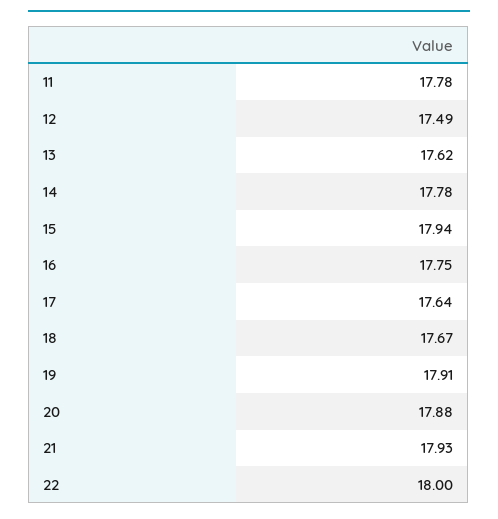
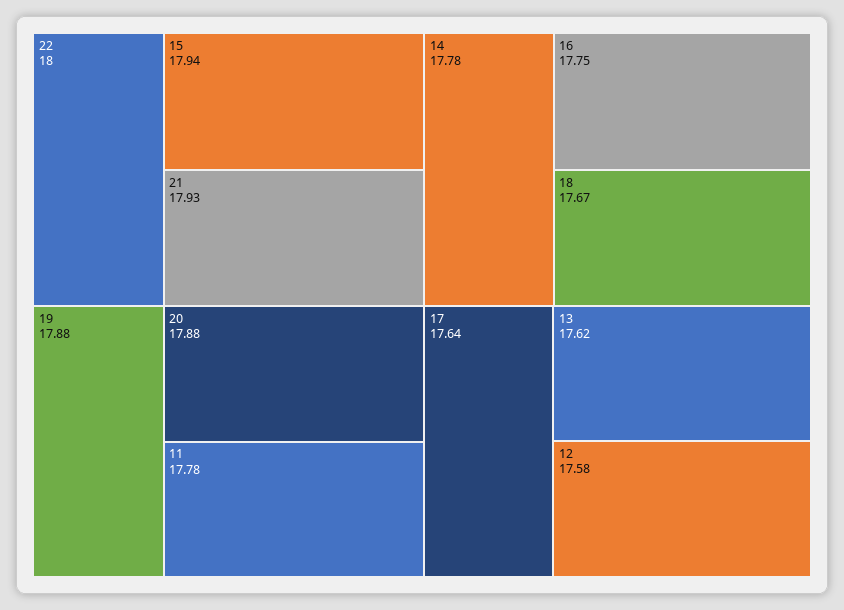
  {
    "11": 17.78,
-   "12": 17.49,
+   "12": 17.58,
    "13": 17.62,
    "14": 17.78,
    "15": 17.94,
    "16": 17.75,
    "17": 17.64,
    "18": 17.67,
-   "19": 17.91,
+   "19": 17.88,
    "20": 17.88,
    "21": 17.93,
    "22": 18
  }

